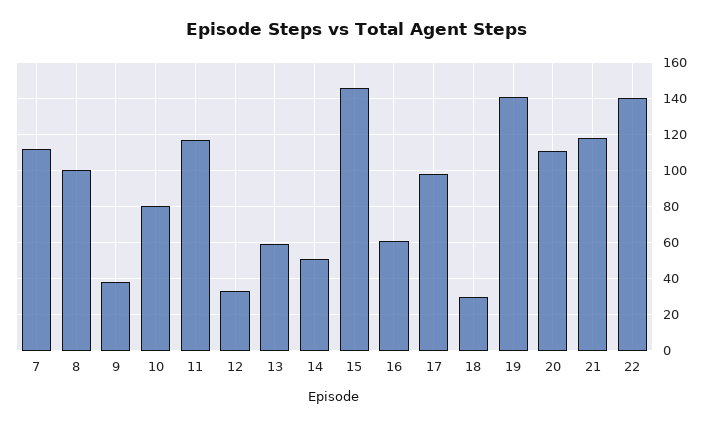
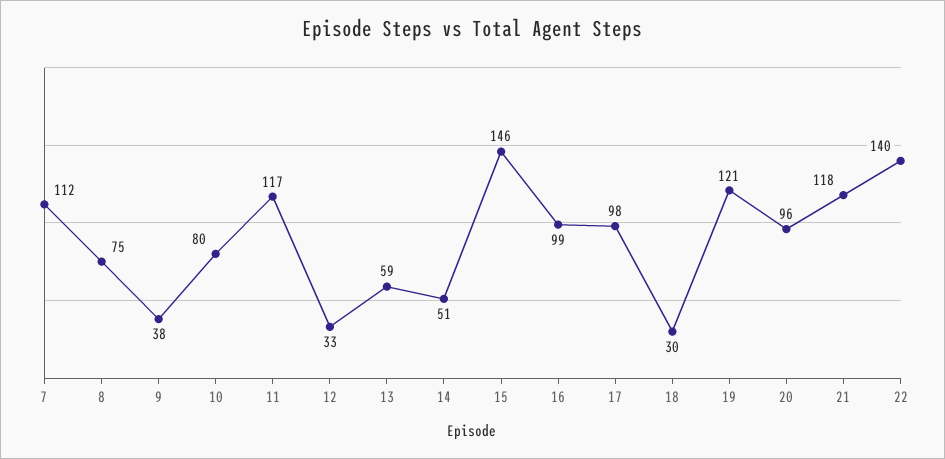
  {
    "7": 112,
-   "8": 100,
+   "8": 75,
    "9": 38,
    "10": 80,
    "11": 117,
    "12": 33,
    "13": 59,
    "14": 51,
    "15": 146,
-   "16": 60,
+   "16": 99,
    "17": 98,
    "18": 30,
-   "19": 140,
+   "19": 121,
-   "20": 110,
+   "20": 96,
    "21": 118,
    "22": 140
  }

